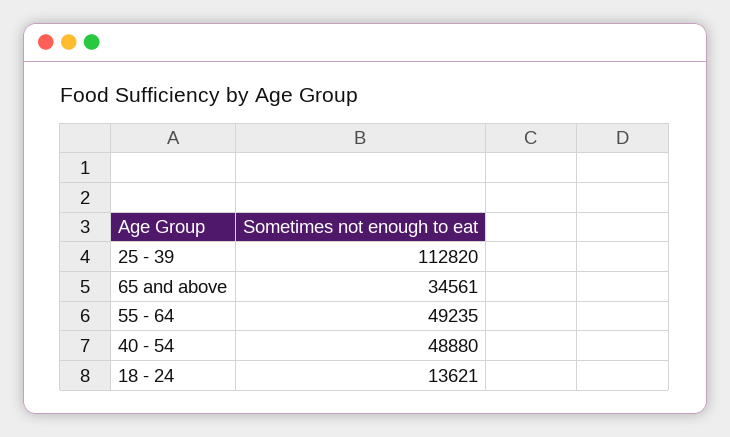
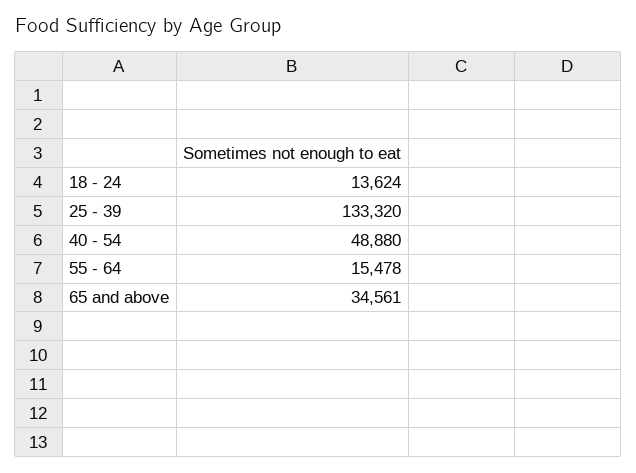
  {
-   "25 - 39": 112820,
+   "25 - 39": 133320,
    "65 and above": 34561,
-   "55 - 64": 49235,
+   "55 - 64": 15478,
    "40 - 54": 48880,
-   "18 - 24": 13621
+   "18 - 24": 13624
  }

